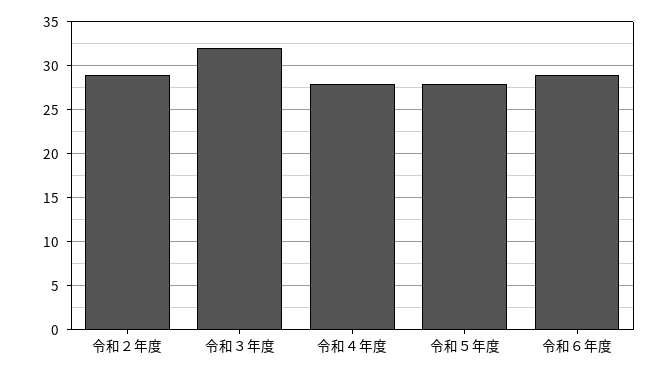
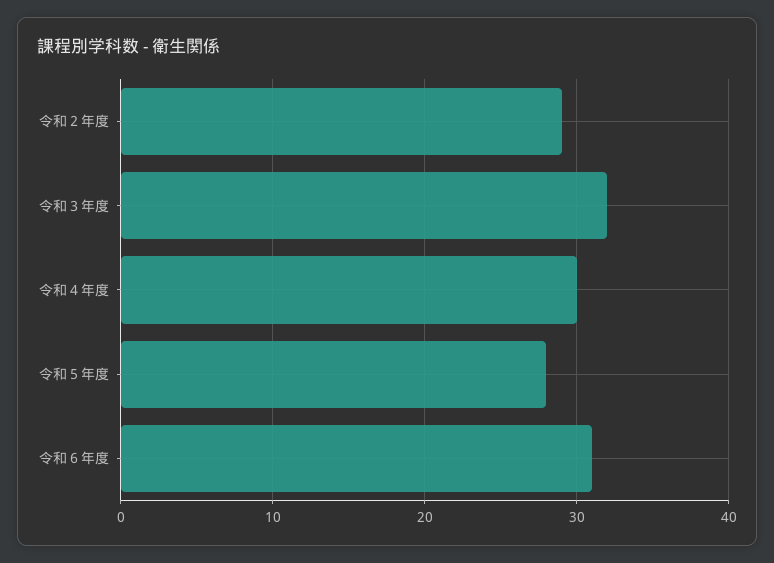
  {
    "令和２年度": 29,
    "令和３年度": 32,
-   "令和４年度": 28,
+   "令和４年度": 30,
    "令和５年度": 28,
-   "令和６年度": 29
+   "令和６年度": 31
  }

